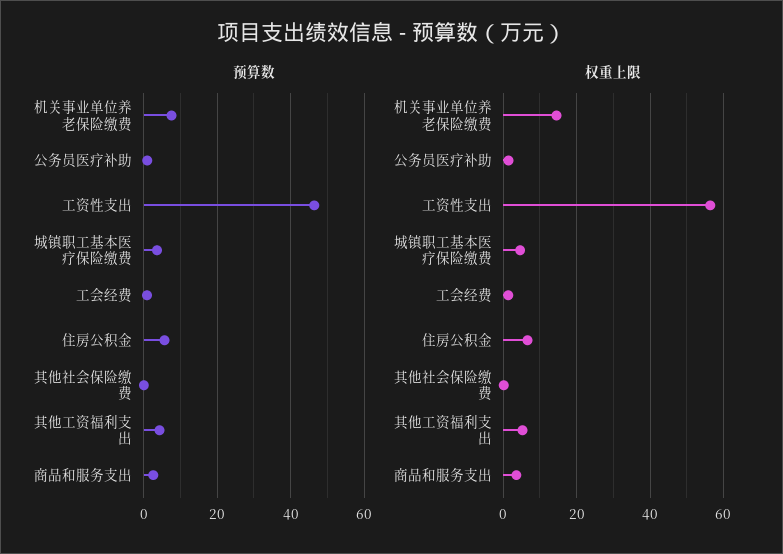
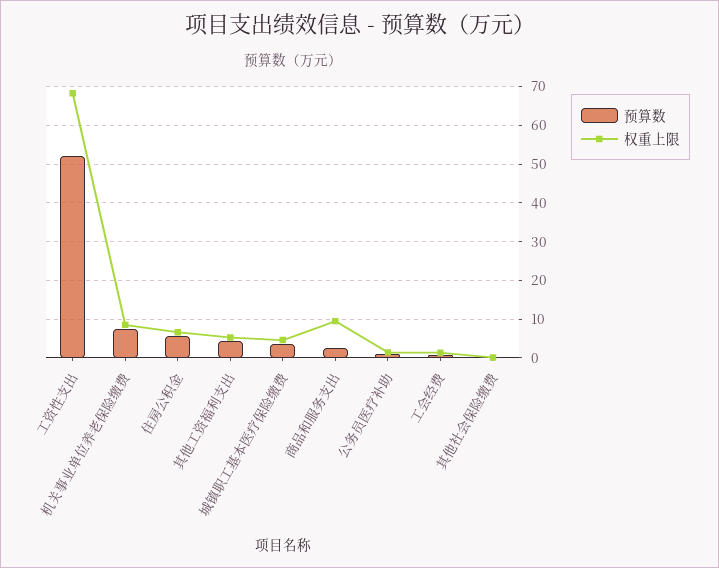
  {
    "预算数": {
      "机关事业单位养老保险缴费": 8,
      "公务员医疗补助": 0,
-     "工资性支出": 46,
+     "工资性支出": 52,
      "城镇职工基本医疗保险缴费": 4,
      "工会经费": 0,
      "住房公积金": 6,
      "其他社会保险缴费": 0,
      "其他工资福利支出": 4,
      "商品和服务支出": 2
    },
    "权重上限": {
-     "机关事业单位养老保险缴费": 14,
+     "机关事业单位养老保险缴费": 8,
      "公务员医疗补助": 2,
-     "工资性支出": 56,
+     "工资性支出": 68,
      "城镇职工基本医疗保险缴费": 4,
      "工会经费": 2,
      "住房公积金": 6,
      "其他社会保险缴费": 0,
      "其他工资福利支出": 6,
-     "商品和服务支出": 4
+     "商品和服务支出": 10
    }
  }

